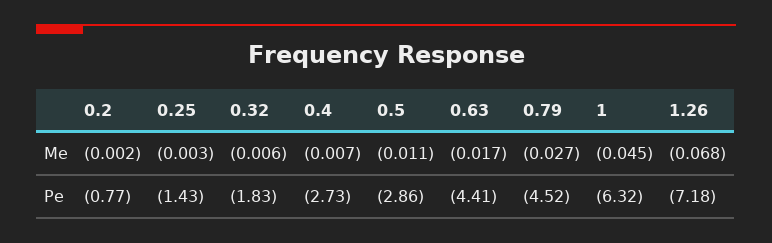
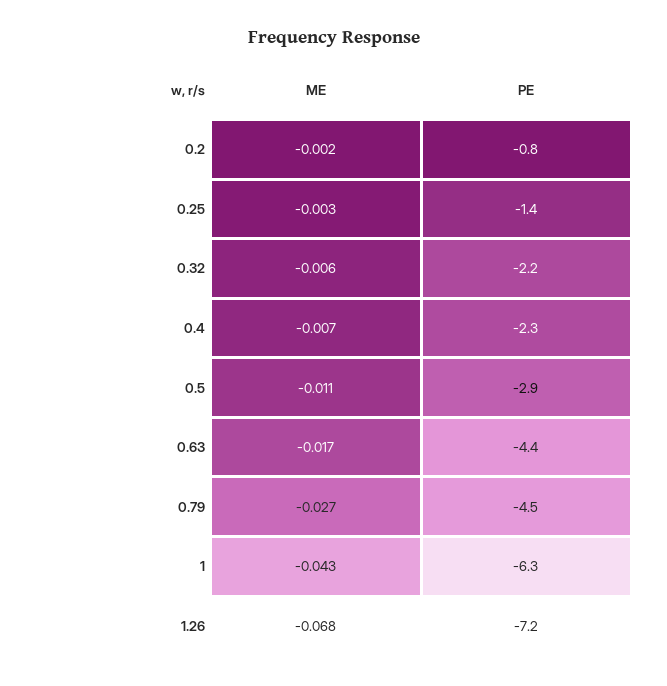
  {
    "0.2": {
      "Me": -0.002,
      "Pe": -0.77
    },
    "0.25": {
      "Me": -0.003,
      "Pe": -1.43
    },
    "0.32": {
      "Me": -0.006,
-     "Pe": -1.83
+     "Pe": -2.2
    },
    "0.4": {
      "Me": -0.007,
-     "Pe": -2.73
+     "Pe": -2.3
    },
    "0.5": {
      "Me": -0.011,
      "Pe": -2.86
    },
    "0.63": {
      "Me": -0.017,
      "Pe": -4.41
    },
    "0.79": {
      "Me": -0.027,
      "Pe": -4.52
    },
    "1": {
-     "Me": -0.045,
+     "Me": -0.043,
      "Pe": -6.32
    },
    "1.26": {
      "Me": -0.068,
      "Pe": -7.18
    }
  }

